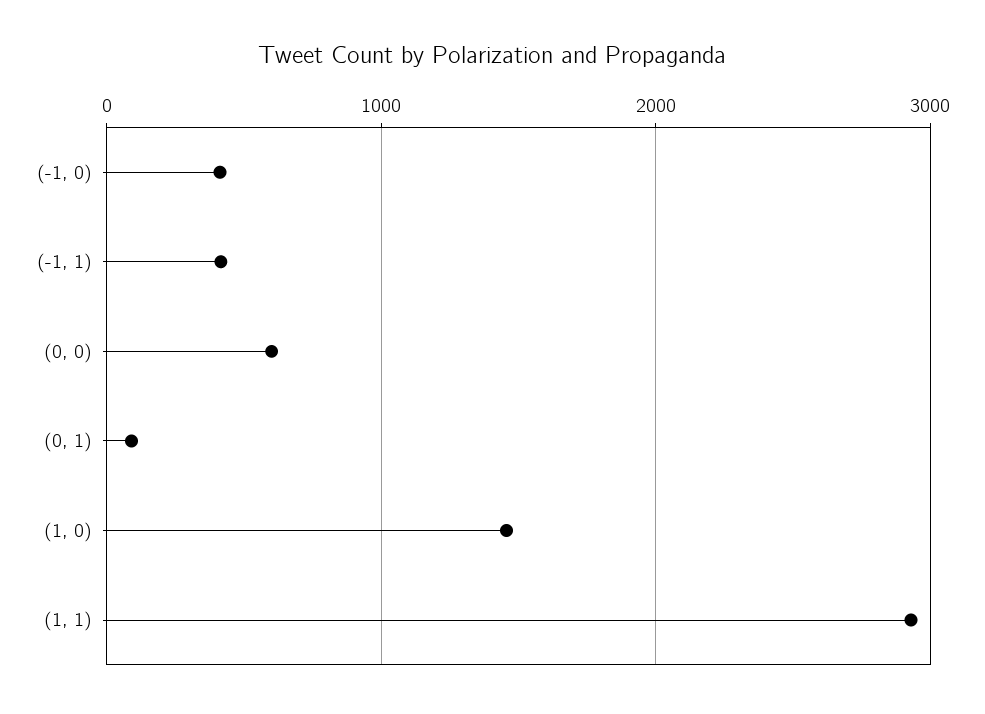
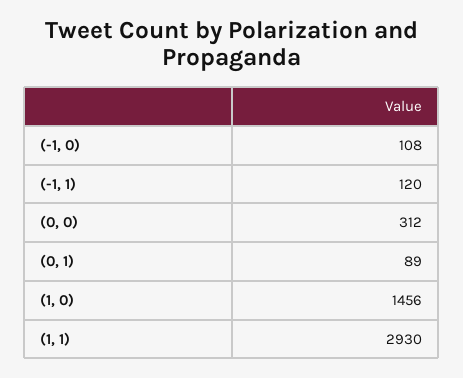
  {
-   "(-1, 0)": 400,
+   "(-1, 0)": 108,
-   "(-1, 1)": 400,
+   "(-1, 1)": 120,
-   "(0, 0)": 600,
+   "(0, 0)": 312,
    "(0, 1)": 89,
    "(1, 0)": 1456,
    "(1, 1)": 2930
  }

